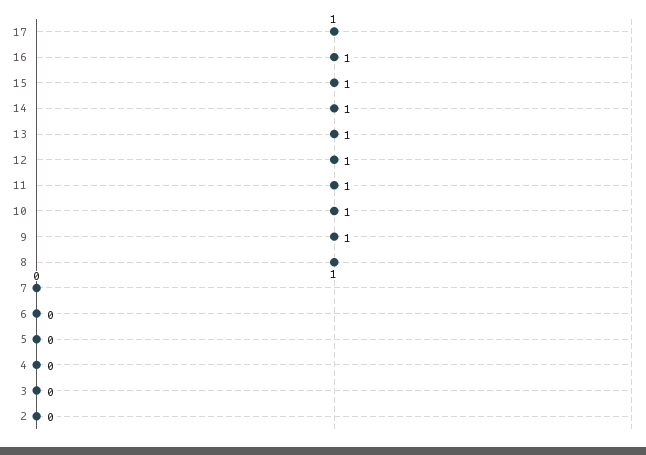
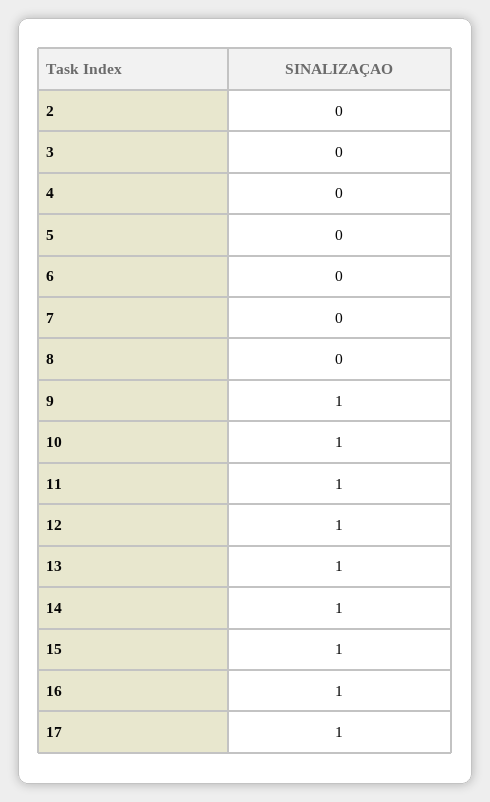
  {
    "17": 1,
    "16": 1,
    "15": 1,
    "14": 1,
    "13": 1,
    "12": 1,
    "11": 1,
    "10": 1,
    "9": 1,
-   "8": 1,
+   "8": 0,
    "7": 0,
    "6": 0,
    "5": 0,
    "4": 0,
    "3": 0,
    "2": 0
  }

